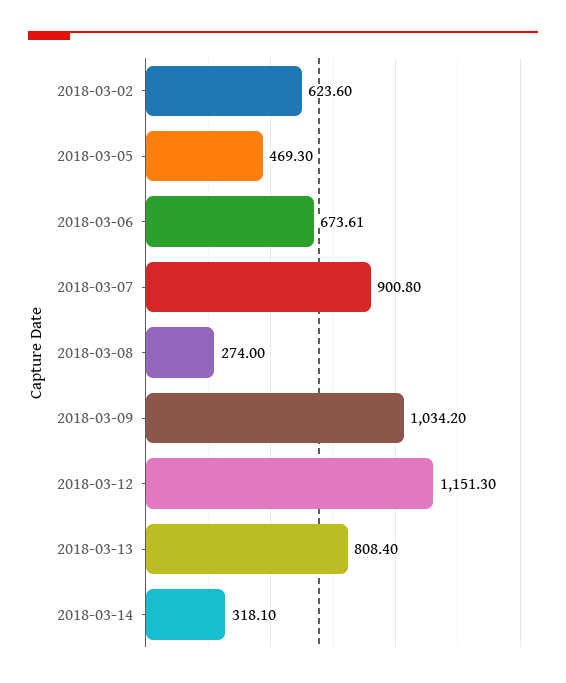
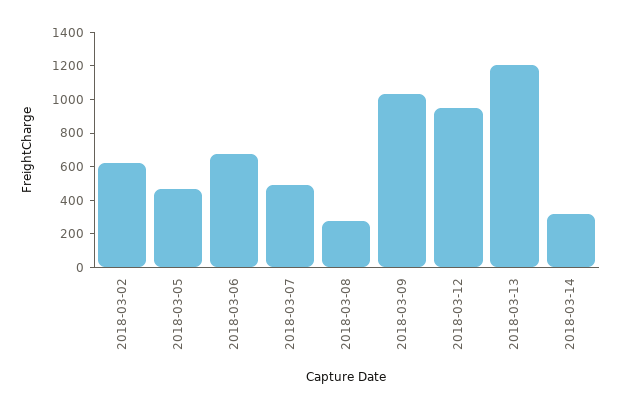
  {
    "2018-03-02": 623.6,
    "2018-03-05": 469.3,
    "2018-03-06": 673.61,
-   "2018-03-07": 900.8,
+   "2018-03-07": 500,
    "2018-03-08": 274,
    "2018-03-09": 1034.2,
-   "2018-03-12": 1151.3,
+   "2018-03-12": 950,
-   "2018-03-13": 808.4,
+   "2018-03-13": 1200,
    "2018-03-14": 318.1
  }

